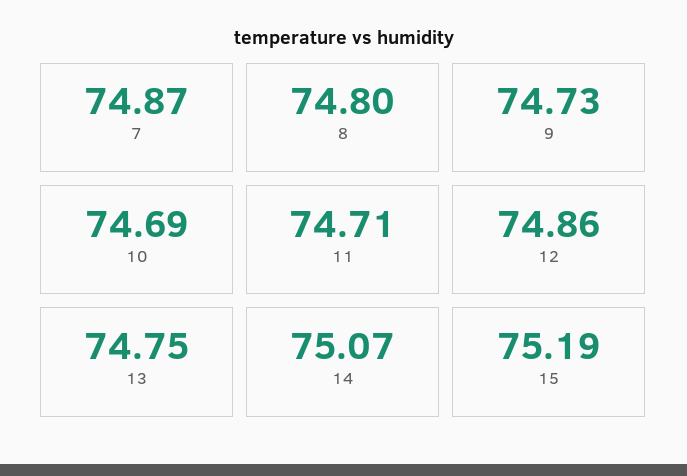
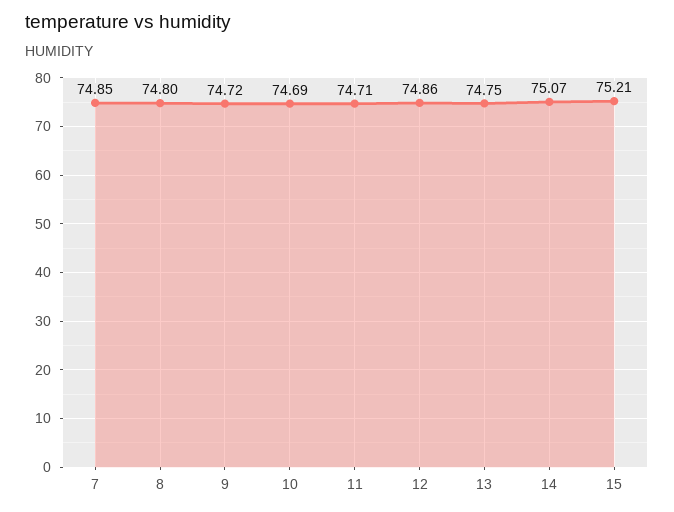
  {
-   "7": 74.87,
+   "7": 74.85,
    "8": 74.8,
-   "9": 74.73,
+   "9": 74.72,
    "10": 74.69,
    "11": 74.71,
    "12": 74.86,
    "13": 74.75,
    "14": 75.07,
-   "15": 75.19
+   "15": 75.21
  }

